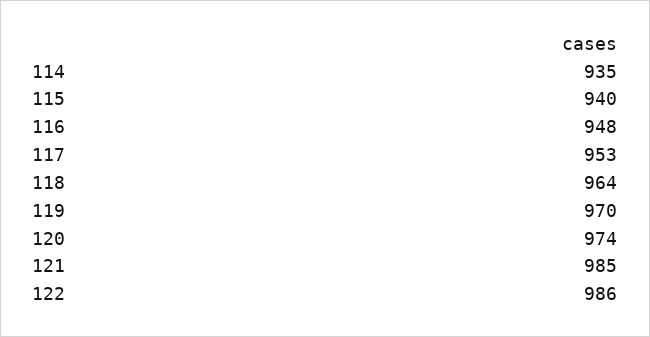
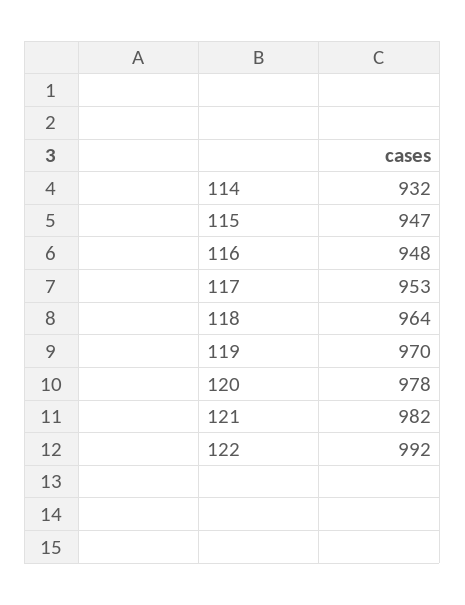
  {
-   "114": 935,
+   "114": 932,
-   "115": 940,
+   "115": 947,
    "116": 948,
    "117": 953,
    "118": 964,
    "119": 970,
-   "120": 974,
+   "120": 978,
-   "121": 985,
+   "121": 982,
-   "122": 986
+   "122": 992
  }

